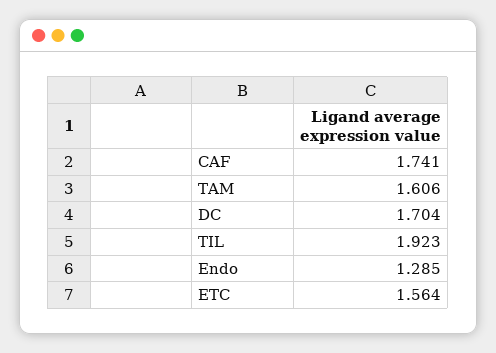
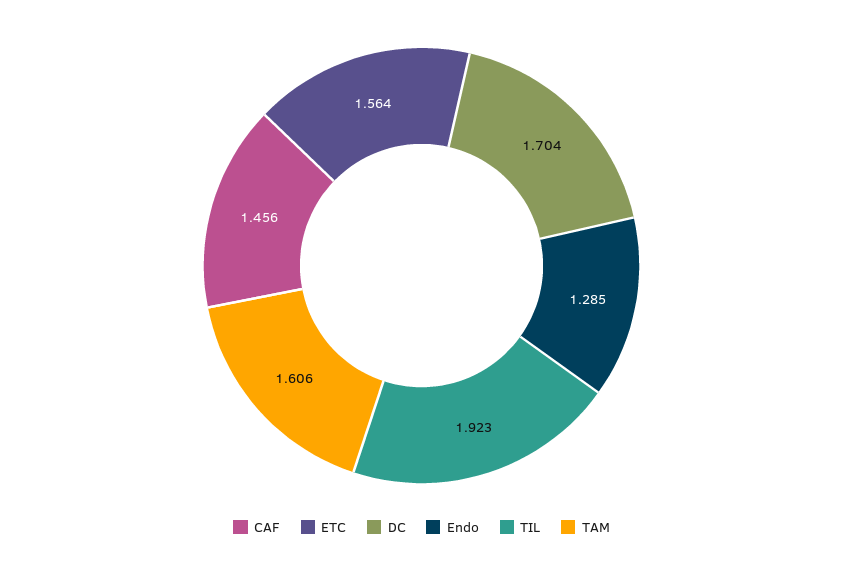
  {
-   "CAF": 1.741,
+   "CAF": 1.456,
    "TAM": 1.606,
    "DC": 1.704,
    "TIL": 1.923,
    "Endo": 1.285,
    "ETC": 1.564
  }

